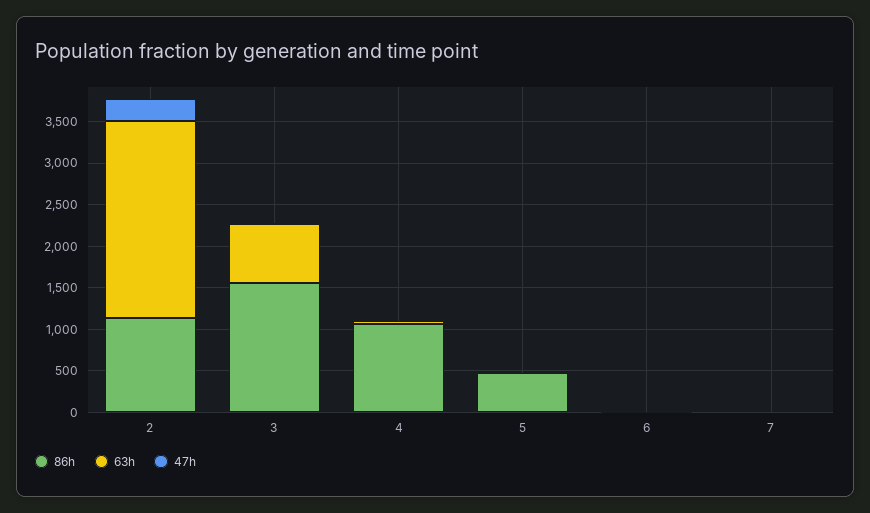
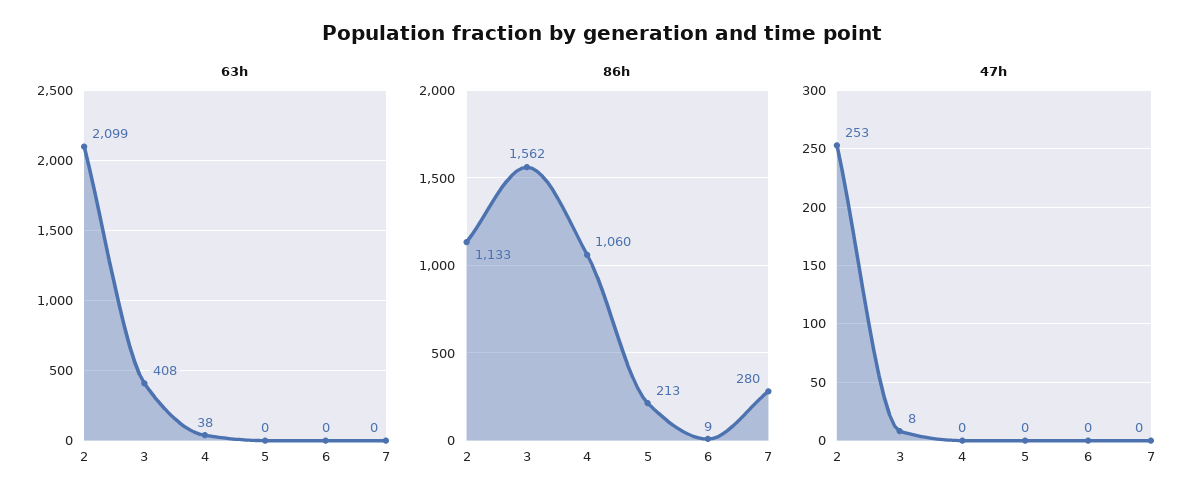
  {
    "86h": {
      "2": 1133,
      "3": 1562,
      "4": 1060,
-     "5": 500,
+     "5": 213,
      "6": 9,
-     "7": 0
+     "7": 280
    },
    "63h": {
-     "2": 2400,
+     "2": 2099,
-     "3": 700,
+     "3": 408,
      "4": 38,
      "5": 0,
      "6": 0,
      "7": 0
    },
    "47h": {
      "2": 253,
      "3": 8,
      "4": 0,
      "5": 0,
      "6": 0,
      "7": 0
    }
  }

